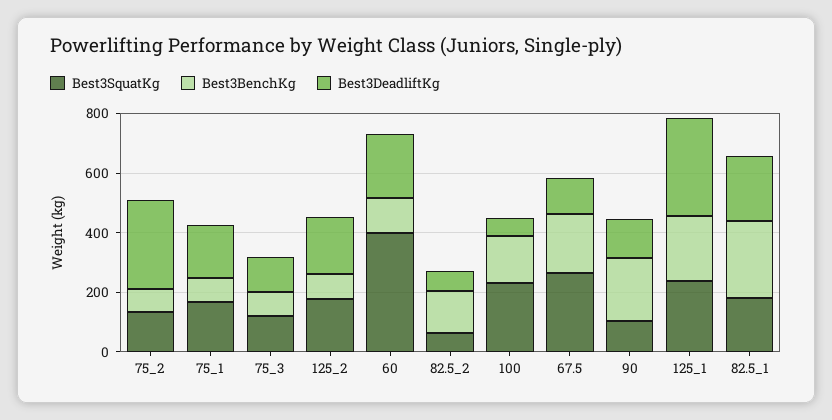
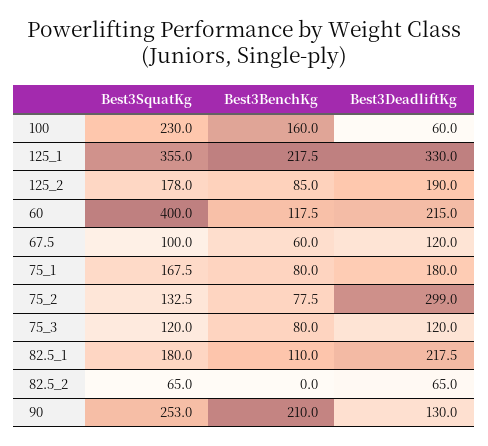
  {
    "Best3SquatKg": {
      "75_2": 132.5,
      "75_1": 167.5,
      "75_3": 120,
      "125_2": 178,
      "60": 400,
      "82.5_2": 65,
      "100": 230,
-     "67.5": 250,
+     "67.5": 100,
-     "90": 100,
+     "90": 253,
-     "125_1": 250,
+     "125_1": 355,
      "82.5_1": 180
    },
    "Best3BenchKg": {
      "75_2": 77.5,
      "75_1": 80,
      "75_3": 80,
      "125_2": 85,
      "60": 117.5,
-     "82.5_2": 150,
+     "82.5_2": 0,
      "100": 160,
-     "67.5": 200,
+     "67.5": 60,
      "90": 210,
      "125_1": 217.5,
-     "82.5_1": 250
+     "82.5_1": 110
    },
    "Best3DeadliftKg": {
      "75_2": 299,
      "75_1": 180,
      "75_3": 120,
      "125_2": 190,
      "60": 215,
      "82.5_2": 65,
      "100": 60,
      "67.5": 120,
      "90": 130,
      "125_1": 330,
      "82.5_1": 217.5
    }
  }

